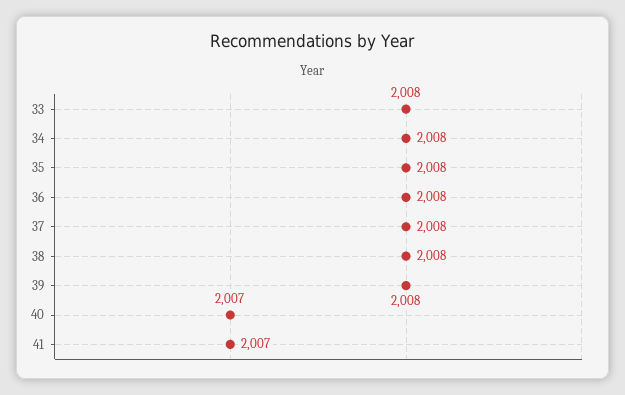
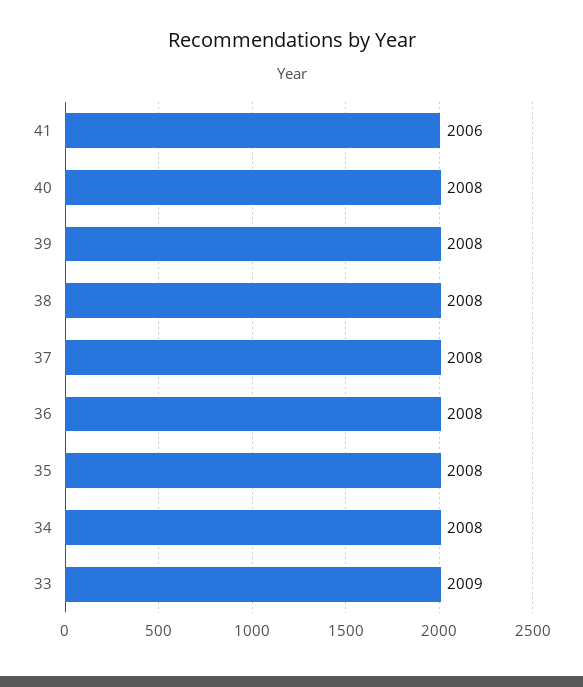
  {
-   "33": 2008,
+   "33": 2009,
    "34": 2008,
    "35": 2008,
    "36": 2008,
    "37": 2008,
    "38": 2008,
    "39": 2008,
-   "40": 2007,
+   "40": 2008,
-   "41": 2007
+   "41": 2006
  }

